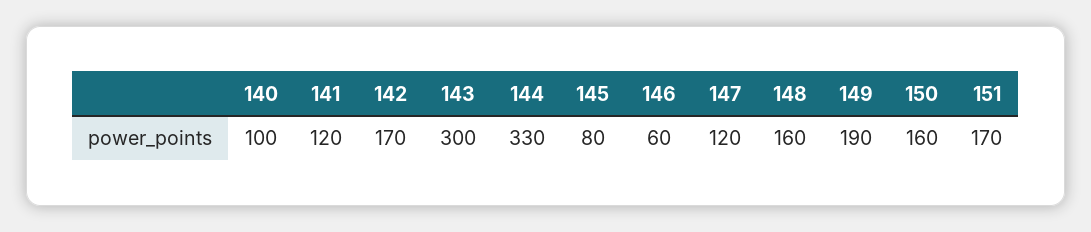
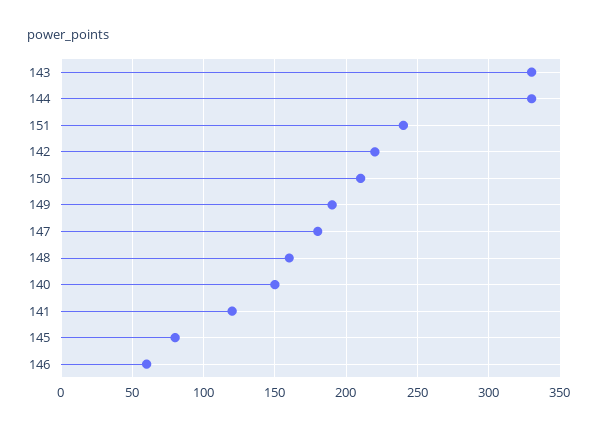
  {
-   "140": 100,
+   "140": 150,
    "141": 120,
-   "142": 170,
+   "142": 220,
-   "143": 300,
+   "143": 330,
    "144": 330,
    "145": 80,
    "146": 60,
-   "147": 120,
+   "147": 180,
    "148": 160,
    "149": 190,
-   "150": 160,
+   "150": 210,
-   "151": 170
+   "151": 240
  }

